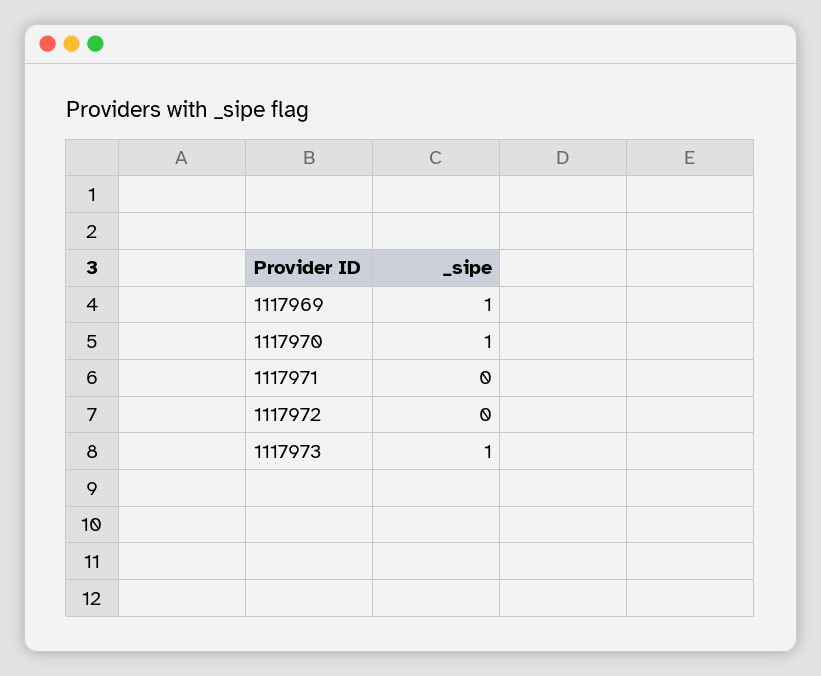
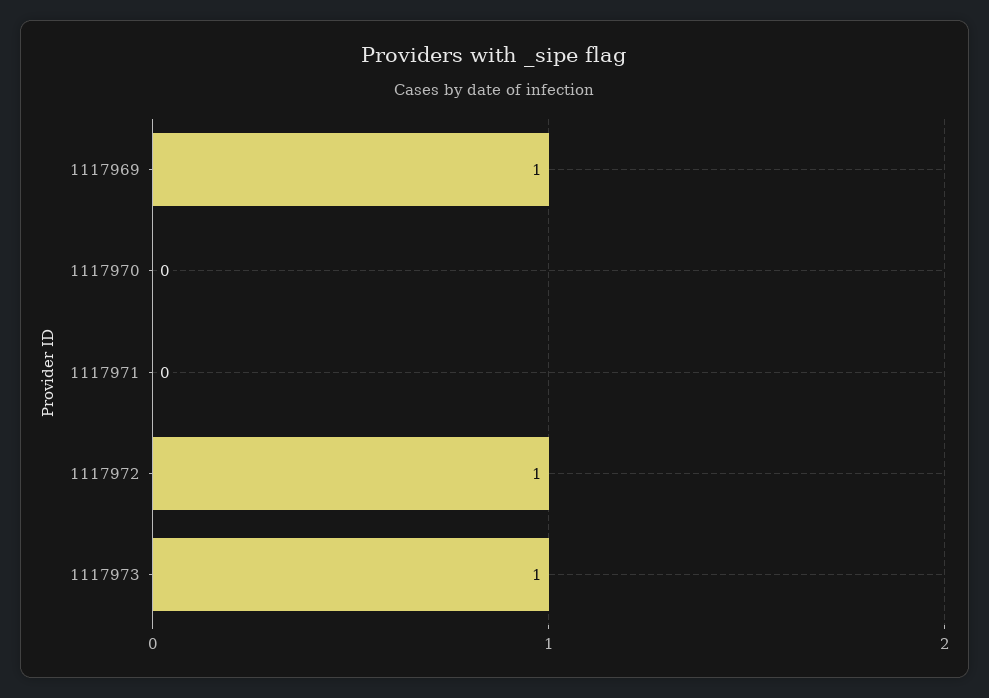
  {
    "1117969": 1,
-   "1117970": 1,
+   "1117970": 0,
    "1117971": 0,
-   "1117972": 0,
+   "1117972": 1,
    "1117973": 1
  }

